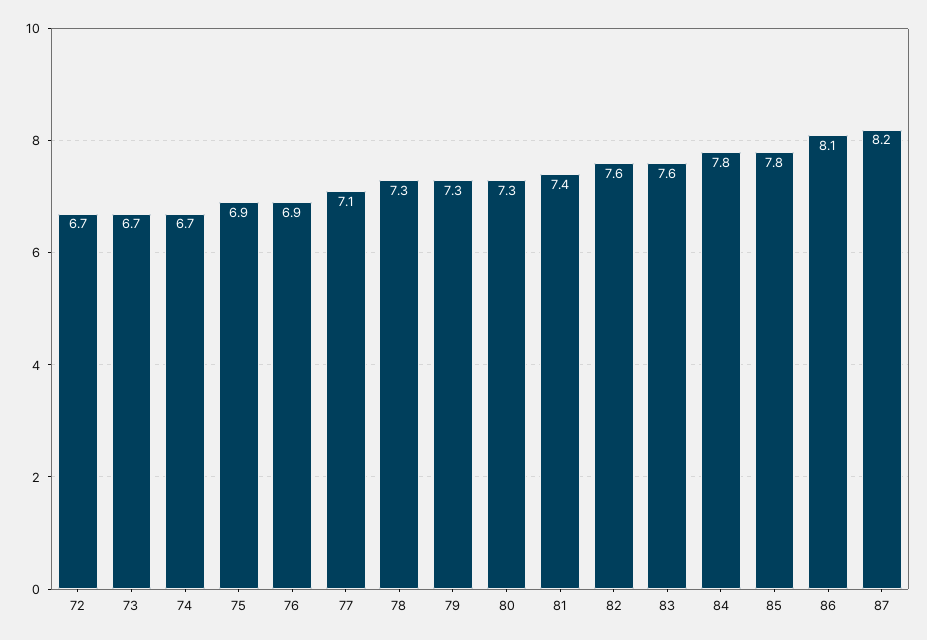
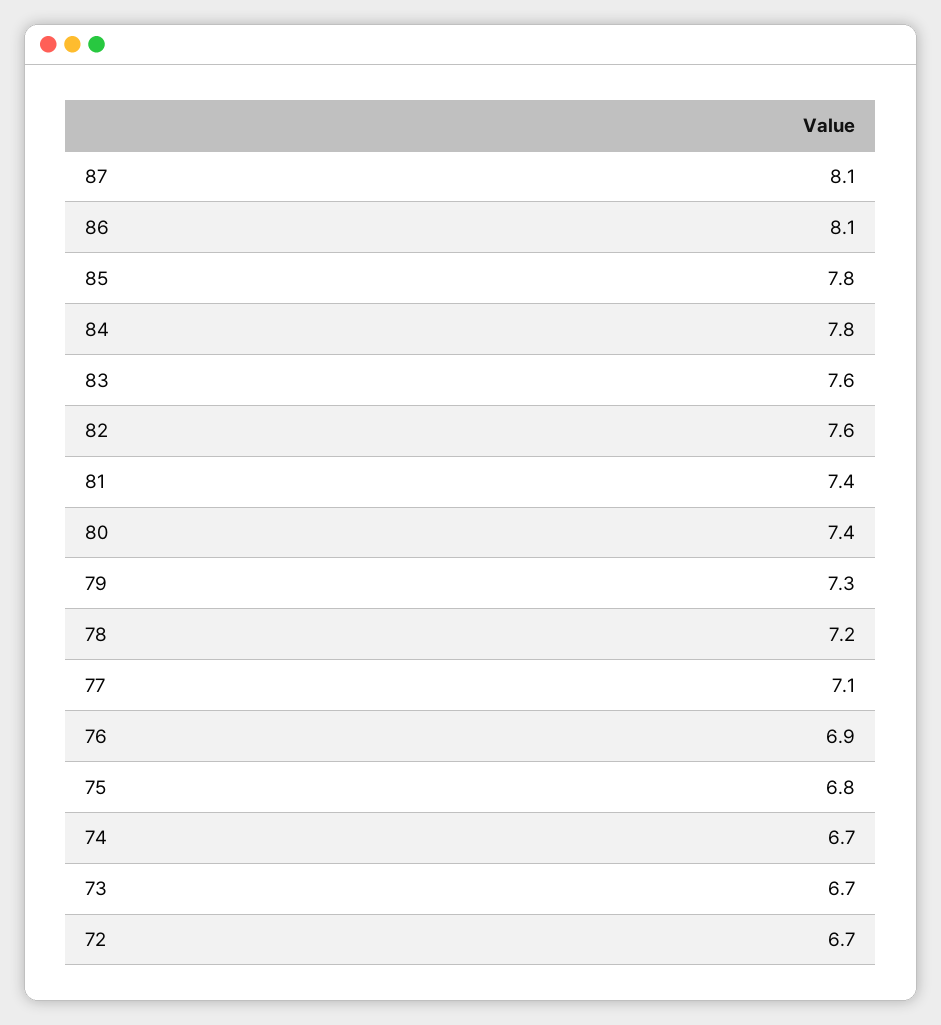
  {
    "72": 6.7,
    "73": 6.7,
    "74": 6.7,
-   "75": 6.9,
+   "75": 6.8,
    "76": 6.9,
    "77": 7.1,
-   "78": 7.3,
+   "78": 7.2,
    "79": 7.3,
-   "80": 7.3,
+   "80": 7.4,
    "81": 7.4,
    "82": 7.6,
    "83": 7.6,
    "84": 7.8,
    "85": 7.8,
    "86": 8.1,
-   "87": 8.2
+   "87": 8.1
  }

